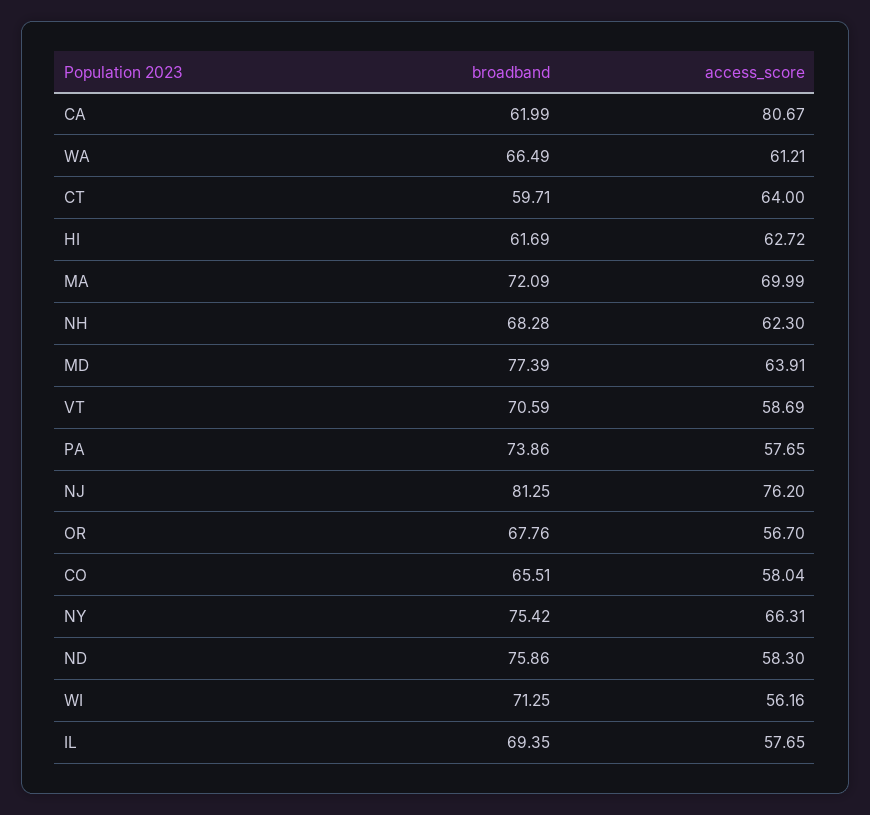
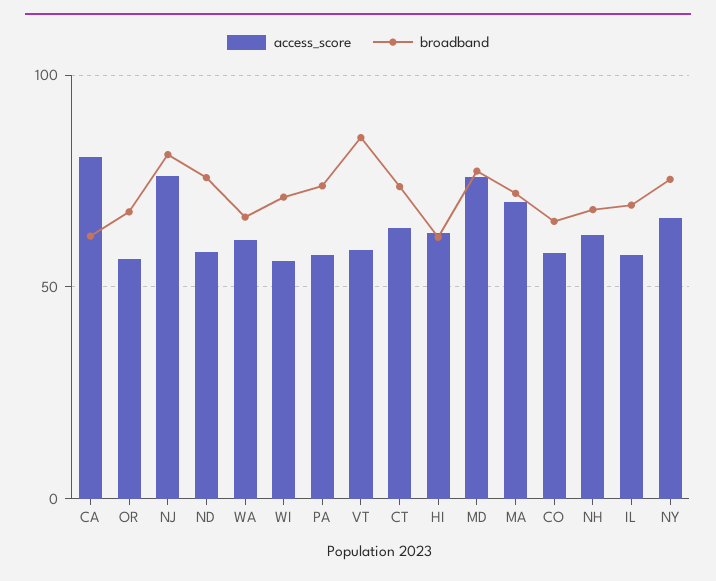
  {
    "broadband": {
      "CA": 61.99,
      "WA": 66.49,
-     "CT": 59.71,
+     "CT": 75,
      "HI": 61.69,
      "MA": 72.09,
      "NH": 68.28,
      "MD": 77.39,
-     "VT": 70.59,
+     "VT": 85,
      "PA": 73.86,
      "NJ": 81.25,
      "OR": 67.76,
      "CO": 65.51,
      "NY": 75.42,
      "ND": 75.86,
      "WI": 71.25,
      "IL": 69.35
    },
    "access_score": {
      "CA": 80.67,
      "WA": 61.21,
      "CT": 64,
      "HI": 62.72,
      "MA": 69.99,
      "NH": 62.3,
-     "MD": 63.91,
+     "MD": 75,
      "VT": 58.69,
      "PA": 57.65,
      "NJ": 76.2,
      "OR": 56.7,
      "CO": 58.04,
      "NY": 66.31,
      "ND": 58.3,
      "WI": 56.16,
      "IL": 57.65
    }
  }

